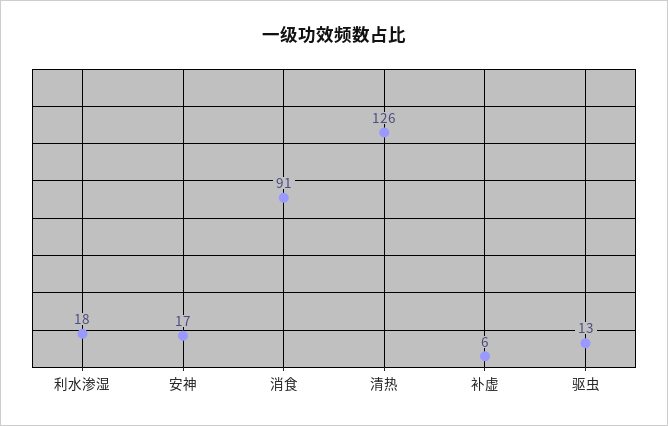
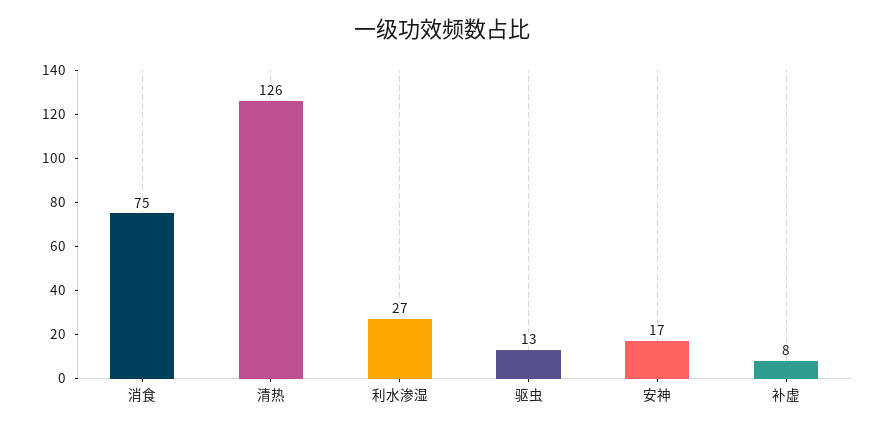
  {
-   "利水渗湿": 18,
+   "利水渗湿": 27,
    "安神": 17,
-   "消食": 91,
+   "消食": 75,
    "清热": 126,
-   "补虚": 6,
+   "补虚": 8,
    "驱虫": 13
  }

